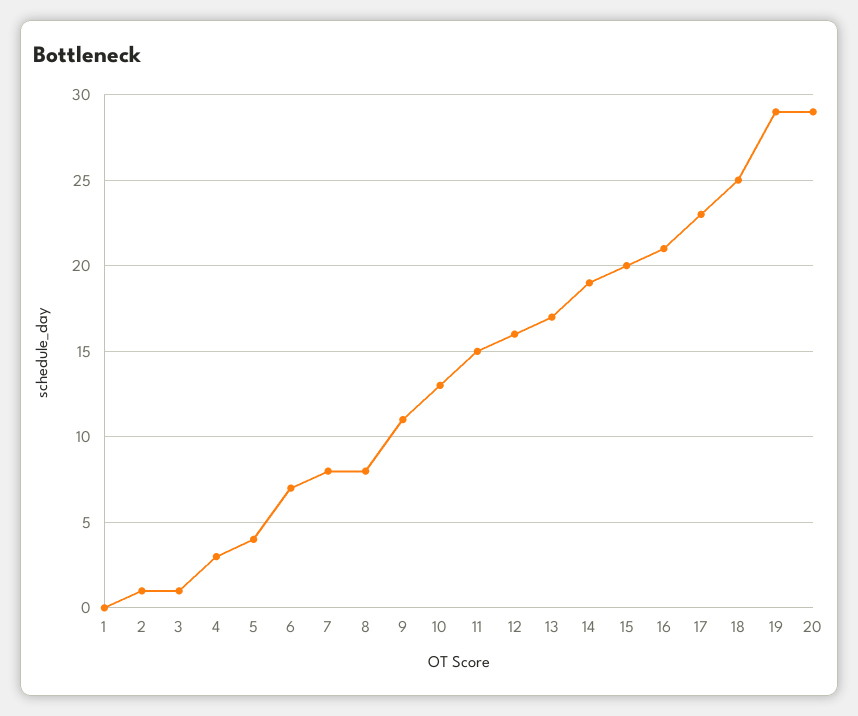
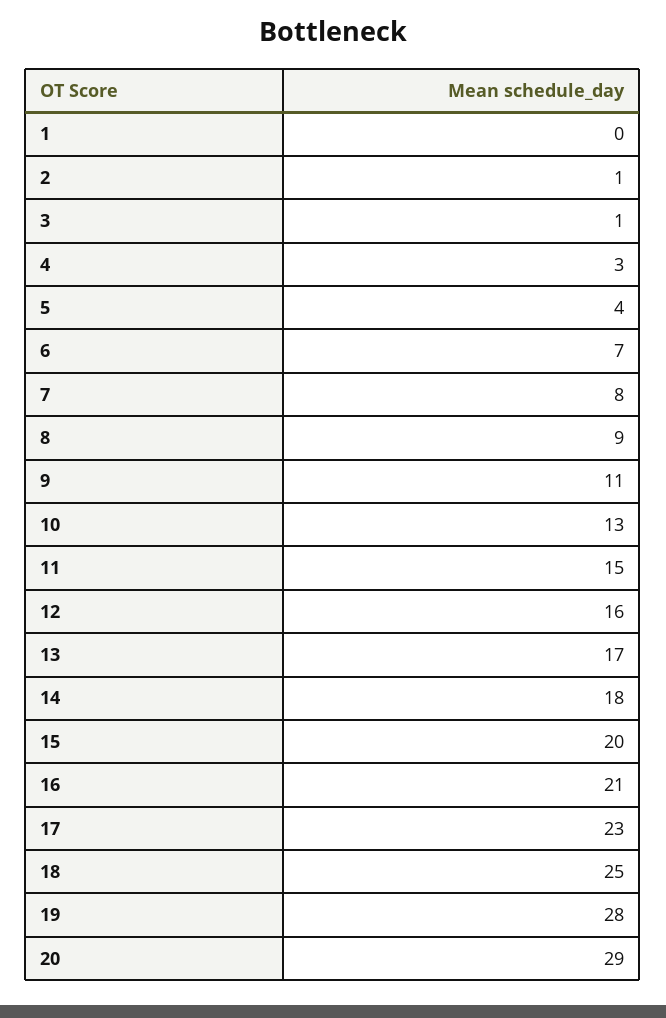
  {
    "1": 0,
    "2": 1,
    "3": 1,
    "4": 3,
    "5": 4,
    "6": 7,
    "7": 8,
-   "8": 8,
+   "8": 9,
    "9": 11,
    "10": 13,
    "11": 15,
    "12": 16,
    "13": 17,
-   "14": 19,
+   "14": 18,
    "15": 20,
    "16": 21,
    "17": 23,
    "18": 25,
-   "19": 29,
+   "19": 28,
    "20": 29
  }

